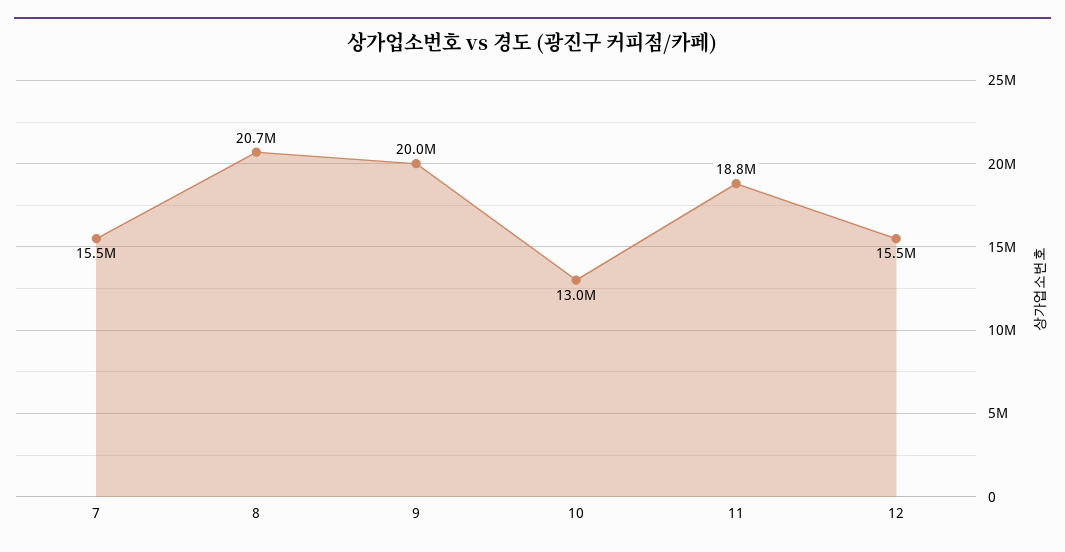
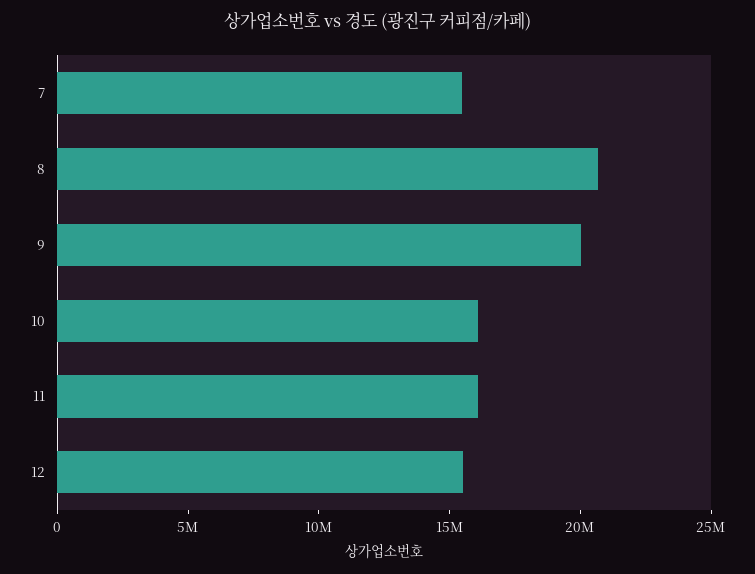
  {
    "7": 15500000,
    "8": 20700000,
    "9": 20000000,
-   "10": 13000000,
+   "10": 16000000,
-   "11": 18800000,
+   "11": 16000000,
    "12": 15500000
  }

